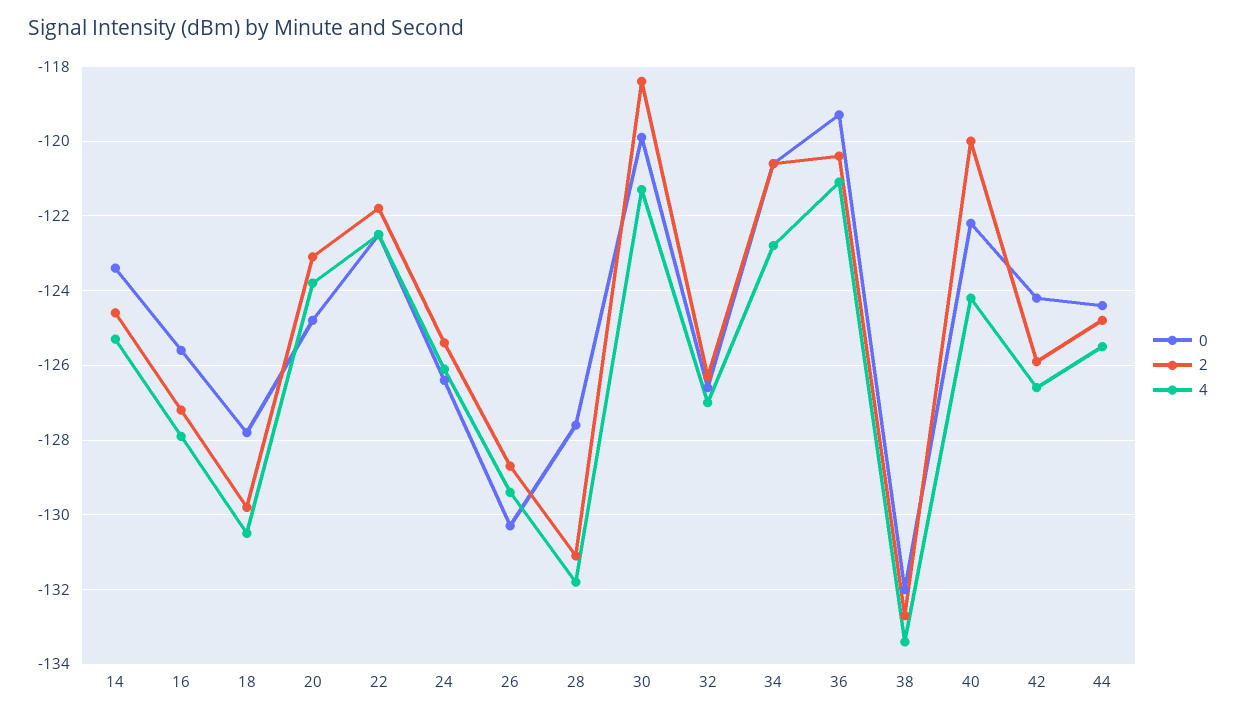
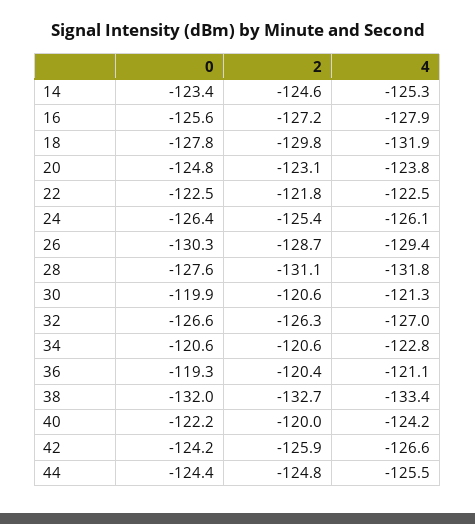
  {
    "0": {
      "14": -123.4,
      "16": -125.6,
      "18": -127.8,
      "20": -124.8,
      "22": -122.5,
      "24": -126.4,
      "26": -130.3,
      "28": -127.6,
      "30": -119.9,
      "32": -126.6,
      "34": -120.6,
      "36": -119.3,
      "38": -132,
      "40": -122.2,
      "42": -124.2,
      "44": -124.4
    },
    "2": {
      "14": -124.6,
      "16": -127.2,
      "18": -129.8,
      "20": -123.1,
      "22": -121.8,
      "24": -125.4,
      "26": -128.7,
      "28": -131.1,
-     "30": -118.5,
+     "30": -120.6,
      "32": -126.3,
      "34": -120.6,
      "36": -120.4,
      "38": -132.7,
      "40": -120,
      "42": -125.9,
      "44": -124.8
    },
    "4": {
      "14": -125.3,
      "16": -127.9,
-     "18": -130.5,
+     "18": -131.9,
      "20": -123.8,
      "22": -122.5,
      "24": -126.1,
      "26": -129.4,
      "28": -131.8,
      "30": -121.3,
      "32": -127,
      "34": -122.8,
      "36": -121.1,
      "38": -133.4,
      "40": -124.2,
      "42": -126.6,
      "44": -125.5
    }
  }

